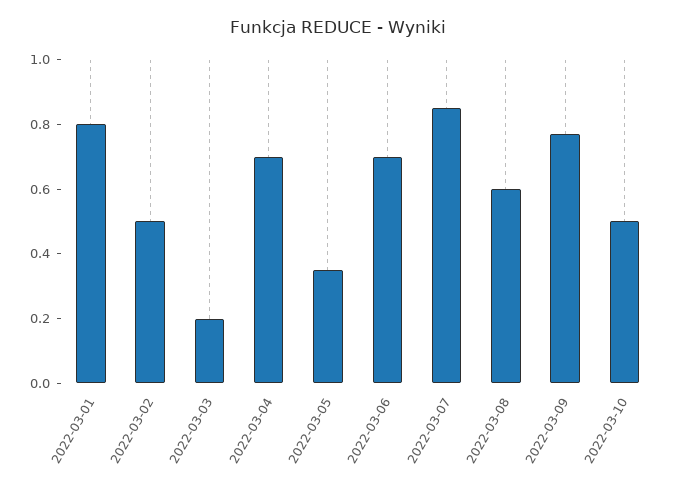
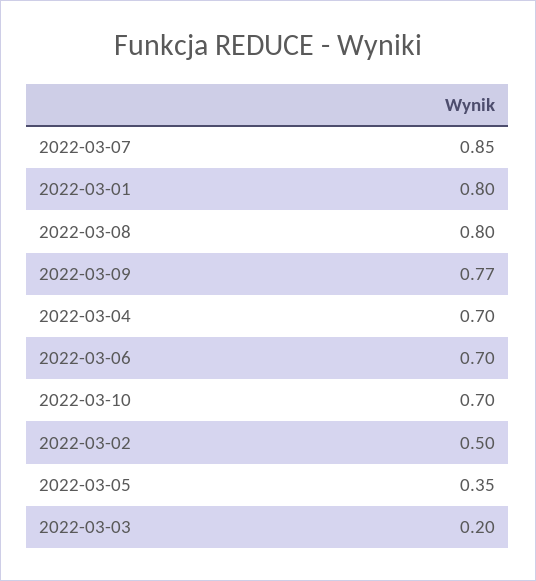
  {
    "2022-03-01": 0.8,
    "2022-03-02": 0.5,
    "2022-03-03": 0.2,
    "2022-03-04": 0.7,
    "2022-03-05": 0.35,
    "2022-03-06": 0.7,
    "2022-03-07": 0.85,
-   "2022-03-08": 0.6,
+   "2022-03-08": 0.8,
    "2022-03-09": 0.77,
-   "2022-03-10": 0.5
+   "2022-03-10": 0.7
  }

